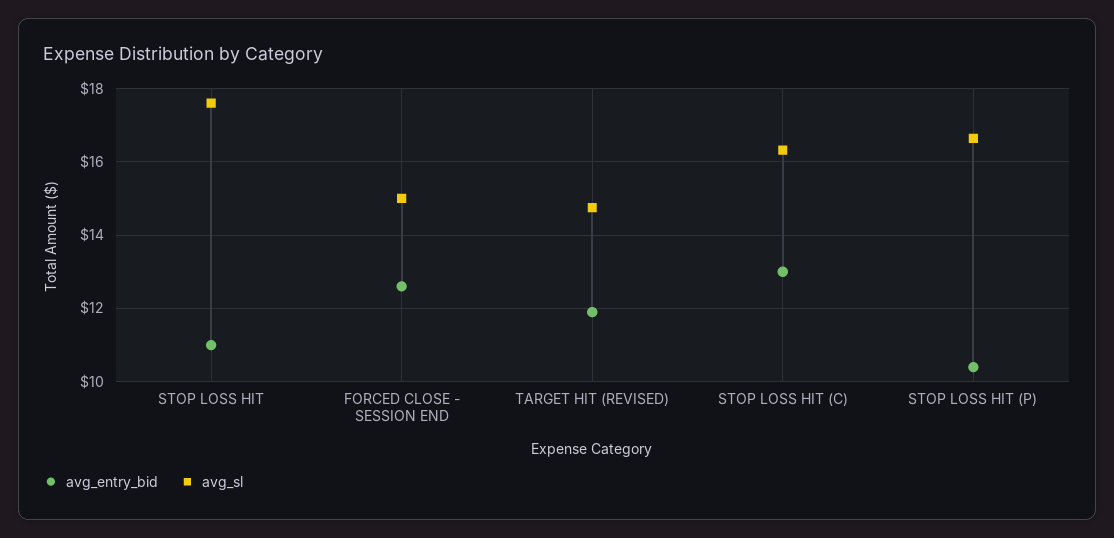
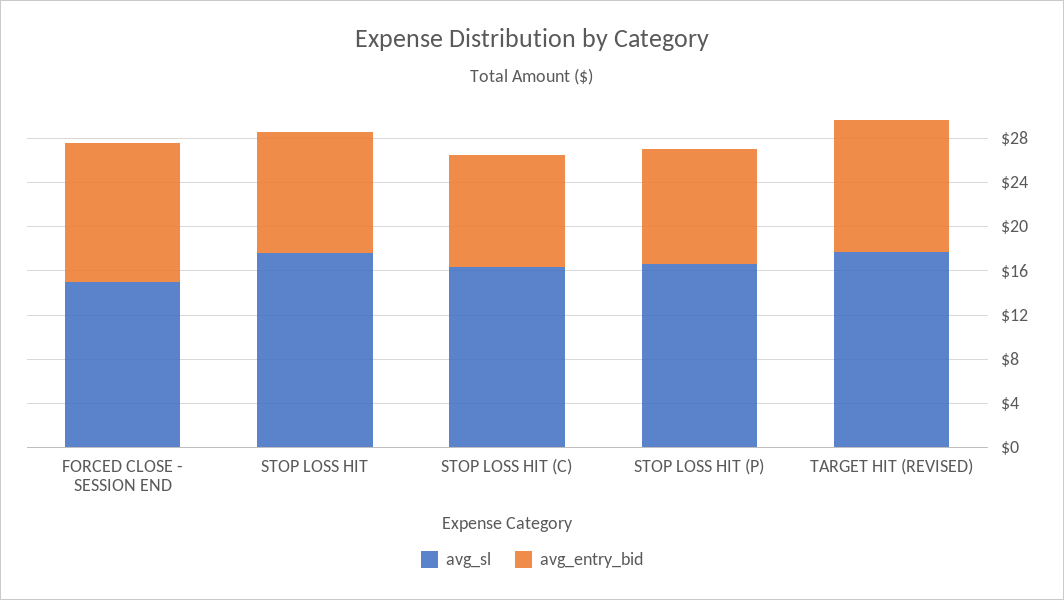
  {
    "avg_entry_bid": {
      "STOP LOSS HIT": 11,
      "FORCED CLOSE - SESSION END": 12.6,
      "TARGET HIT (REVISED)": 12,
-     "STOP LOSS HIT (C)": 13,
+     "STOP LOSS HIT (C)": 10,
      "STOP LOSS HIT (P)": 10.4
    },
    "avg_sl": {
      "STOP LOSS HIT": 17.6,
      "FORCED CLOSE - SESSION END": 15,
-     "TARGET HIT (REVISED)": 14.8,
+     "TARGET HIT (REVISED)": 18,
      "STOP LOSS HIT (C)": 16.4,
      "STOP LOSS HIT (P)": 16.6
    }
  }

